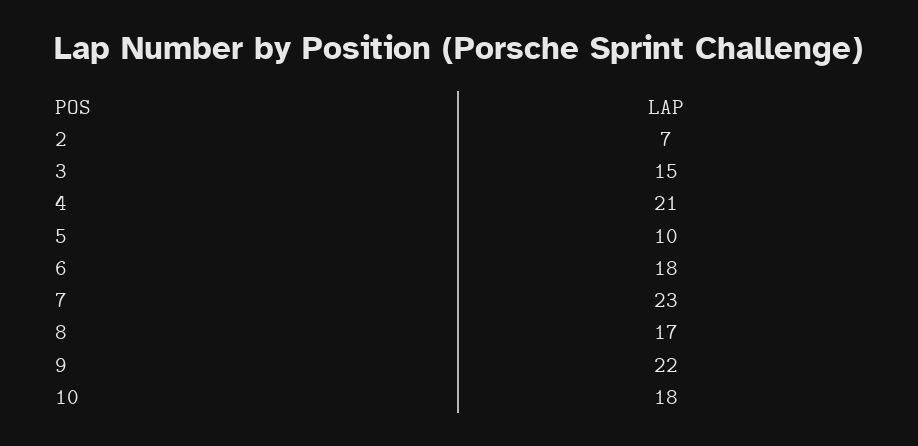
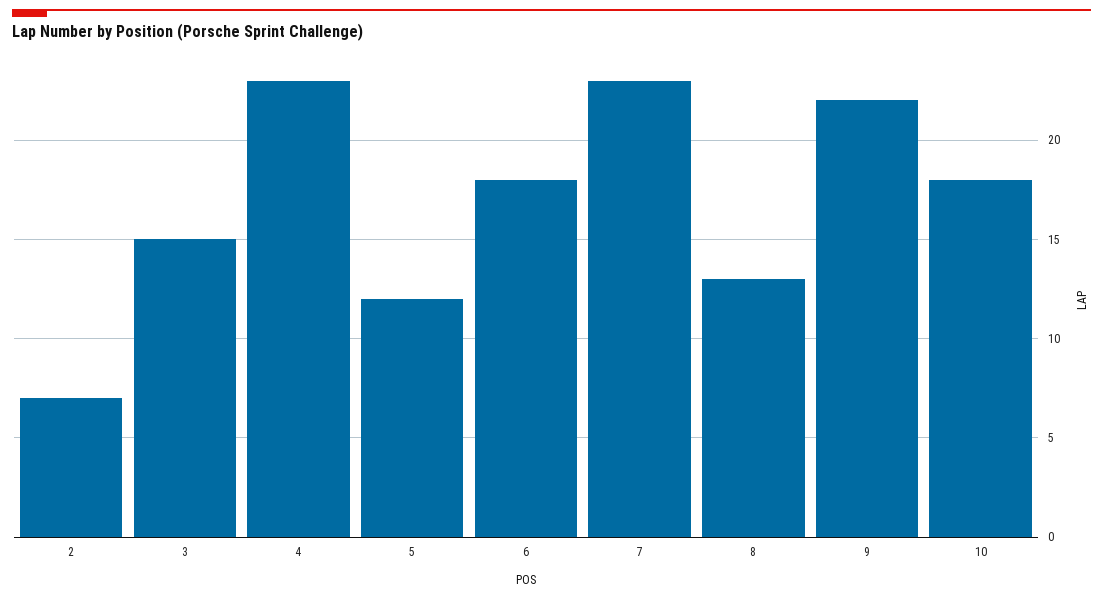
  {
    "2": 7,
    "3": 15,
-   "4": 21,
+   "4": 23,
-   "5": 10,
+   "5": 12,
    "6": 18,
    "7": 23,
-   "8": 17,
+   "8": 13,
    "9": 22,
    "10": 18
  }

